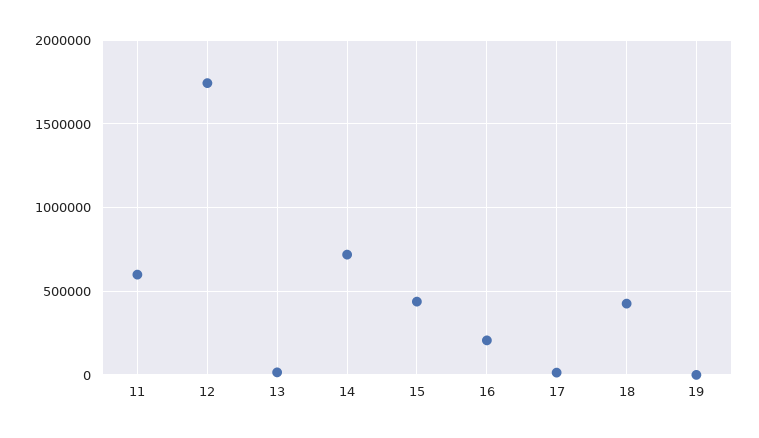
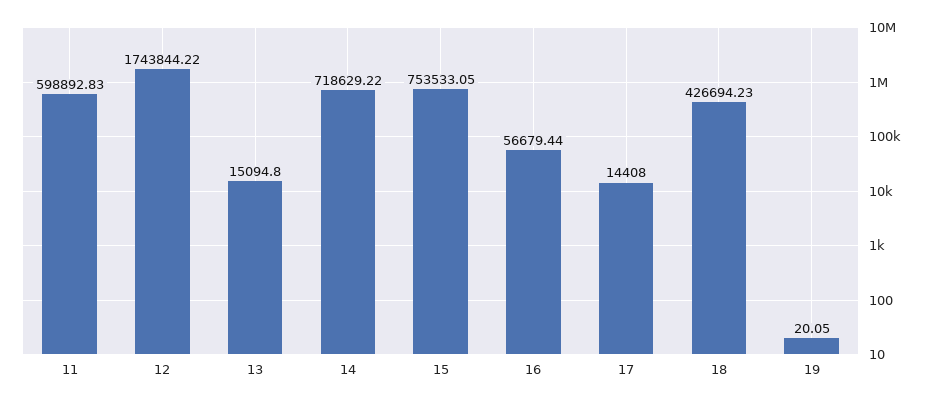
  {
    "11": 598892.83,
    "12": 1743844.22,
    "13": 15094.8,
    "14": 718629.22,
-   "15": 450000,
+   "15": 753533.05,
-   "16": 200000,
+   "16": 56679.44,
    "17": 14408,
    "18": 426694.23,
    "19": 20.05
  }

